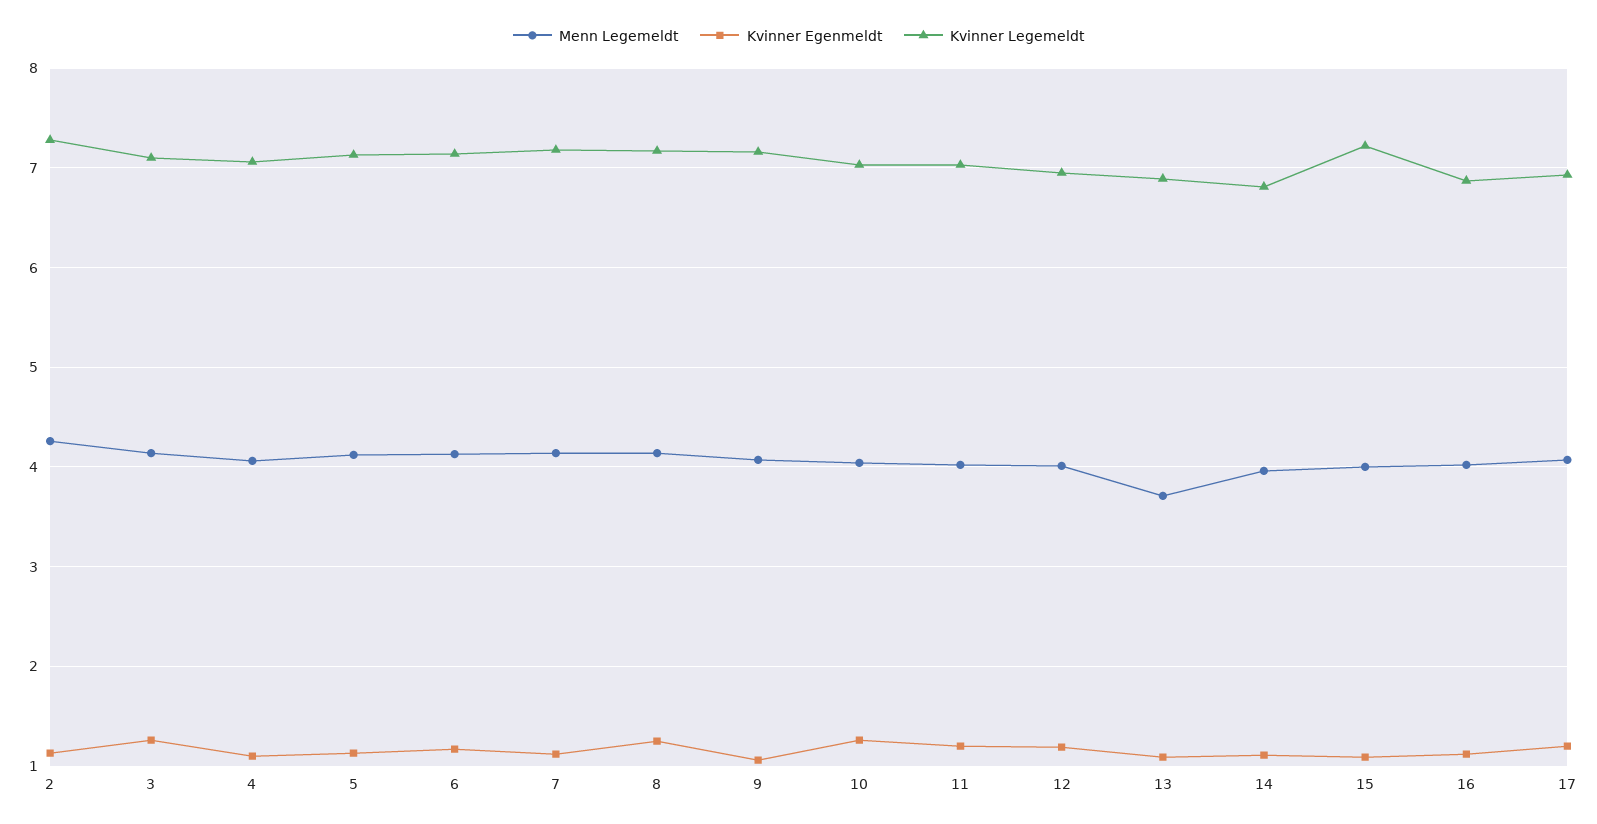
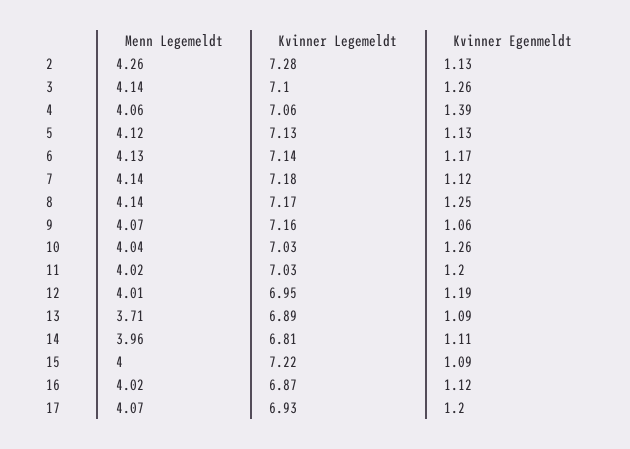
  {
    "Menn Legemeldt": {
      "2": 4.26,
      "3": 4.14,
      "4": 4.06,
      "5": 4.12,
      "6": 4.13,
      "7": 4.14,
      "8": 4.14,
      "9": 4.07,
      "10": 4.04,
      "11": 4.02,
      "12": 4.01,
      "13": 3.71,
      "14": 3.96,
      "15": 4,
      "16": 4.02,
      "17": 4.07
    },
    "Kvinner Egenmeldt": {
      "2": 1.13,
      "3": 1.26,
-     "4": 1.1,
+     "4": 1.39,
      "5": 1.13,
      "6": 1.17,
      "7": 1.12,
      "8": 1.25,
      "9": 1.06,
      "10": 1.26,
      "11": 1.2,
      "12": 1.19,
      "13": 1.09,
      "14": 1.11,
      "15": 1.09,
      "16": 1.12,
      "17": 1.2
    },
    "Kvinner Legemeldt": {
      "2": 7.28,
      "3": 7.1,
      "4": 7.06,
      "5": 7.13,
      "6": 7.14,
      "7": 7.18,
      "8": 7.17,
      "9": 7.16,
      "10": 7.03,
      "11": 7.03,
      "12": 6.95,
      "13": 6.89,
      "14": 6.81,
      "15": 7.22,
      "16": 6.87,
      "17": 6.93
    }
  }

